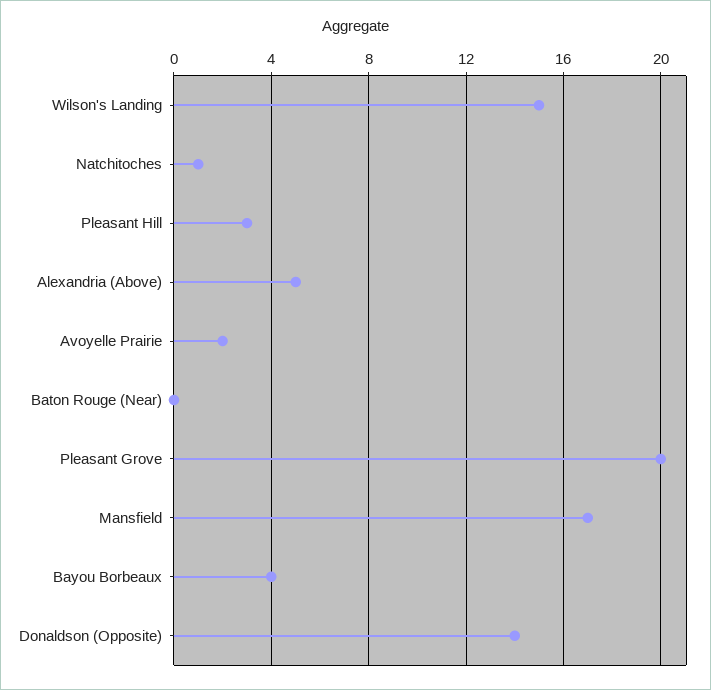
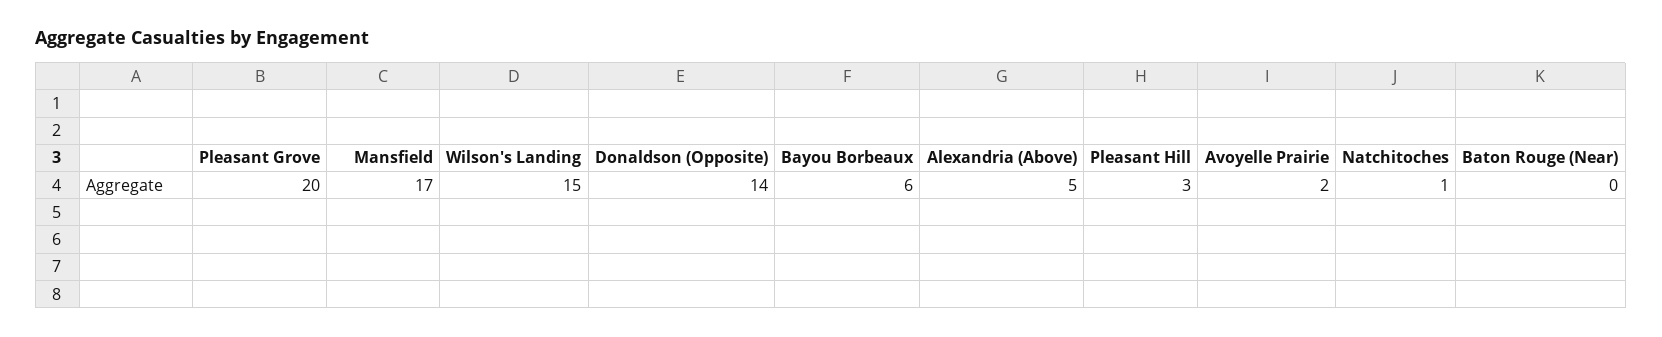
  {
    "Wilson's Landing": 15,
    "Natchitoches": 1,
    "Pleasant Hill": 3,
    "Alexandria (Above)": 5,
    "Avoyelle Prairie": 2,
    "Baton Rouge (Near)": 0,
    "Pleasant Grove": 20,
    "Mansfield": 17,
-   "Bayou Borbeaux": 4,
+   "Bayou Borbeaux": 6,
    "Donaldson (Opposite)": 14
  }

